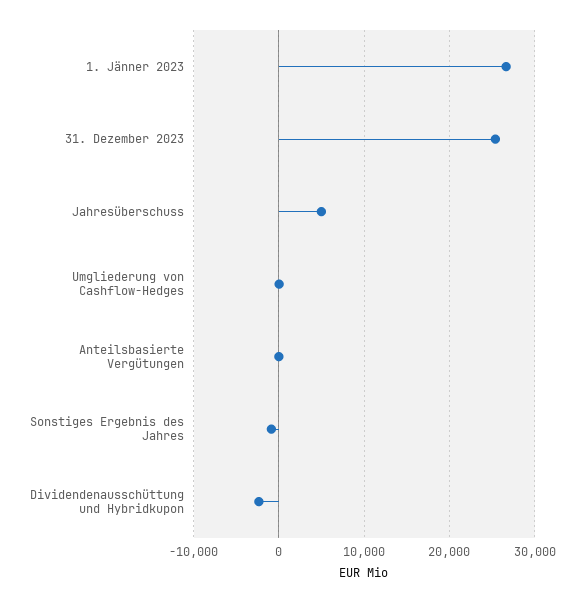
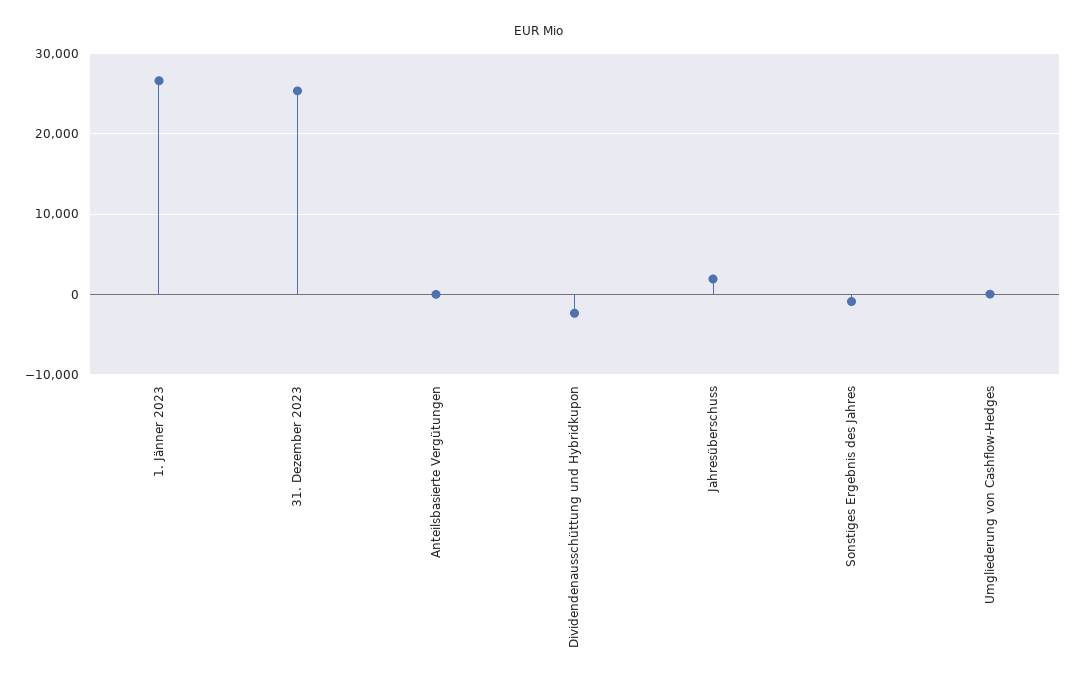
  {
    "1. Jänner 2023": 27000,
    "31. Dezember 2023": 25000,
-   "Jahresüberschuss": 5000,
+   "Jahresüberschuss": 2000,
    "Umgliederung von Cashflow-Hedges": 0,
    "Anteilsbasierte Vergütungen": 0,
    "Sonstiges Ergebnis des Jahres": -1000,
    "Dividendenausschüttung und Hybridkupon": -2000
  }

